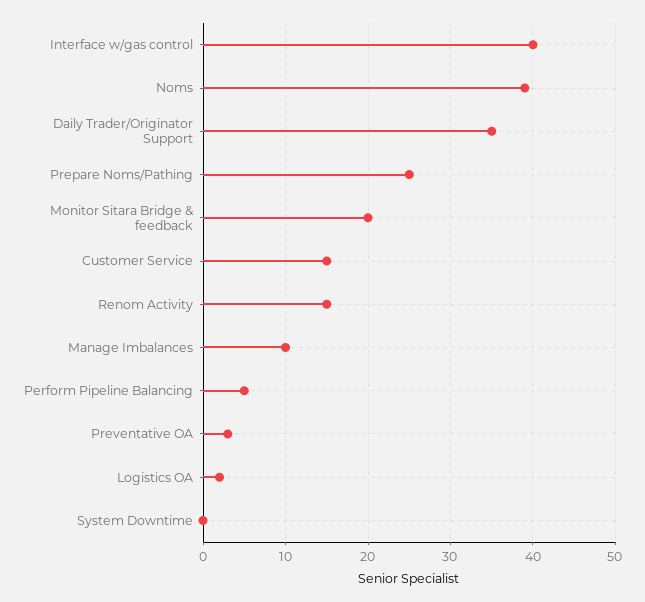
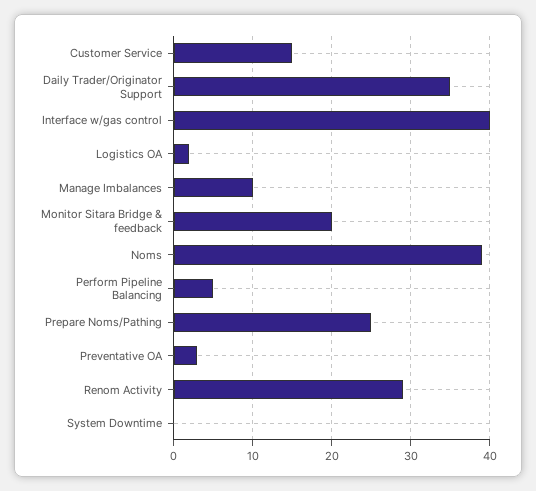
  {
    "Interface w/gas control": 40,
    "Noms": 39,
    "Daily Trader/Originator Support": 35,
    "Prepare Noms/Pathing": 25,
    "Monitor Sitara Bridge & feedback": 20,
    "Customer Service": 15,
-   "Renom Activity": 15,
+   "Renom Activity": 29,
    "Manage Imbalances": 10,
    "Perform Pipeline Balancing": 5,
    "Preventative OA": 3,
    "Logistics OA": 2,
    "System Downtime": 0
  }

